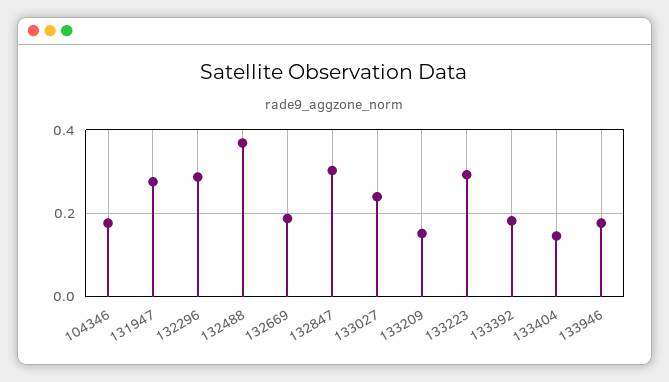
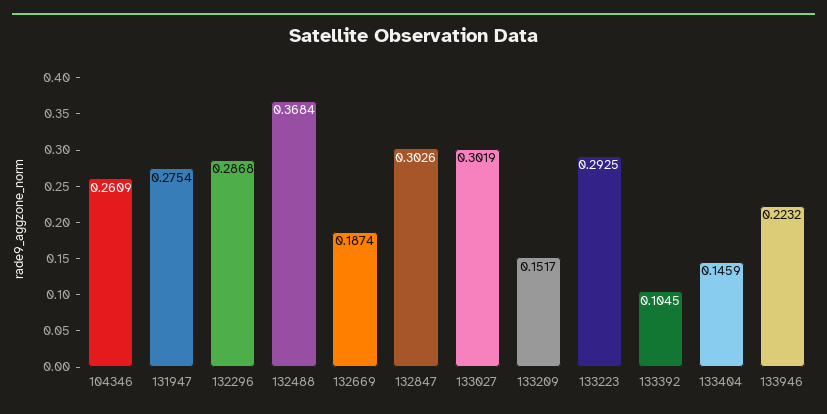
  {
-   "104346": 0.18,
+   "104346": 0.2609,
    "131947": 0.2754,
    "132296": 0.2868,
    "132488": 0.3684,
    "132669": 0.1874,
    "132847": 0.3026,
-   "133027": 0.24,
+   "133027": 0.3019,
    "133209": 0.1517,
    "133223": 0.2925,
-   "133392": 0.18,
+   "133392": 0.1045,
    "133404": 0.1459,
-   "133946": 0.18
+   "133946": 0.2232
  }

